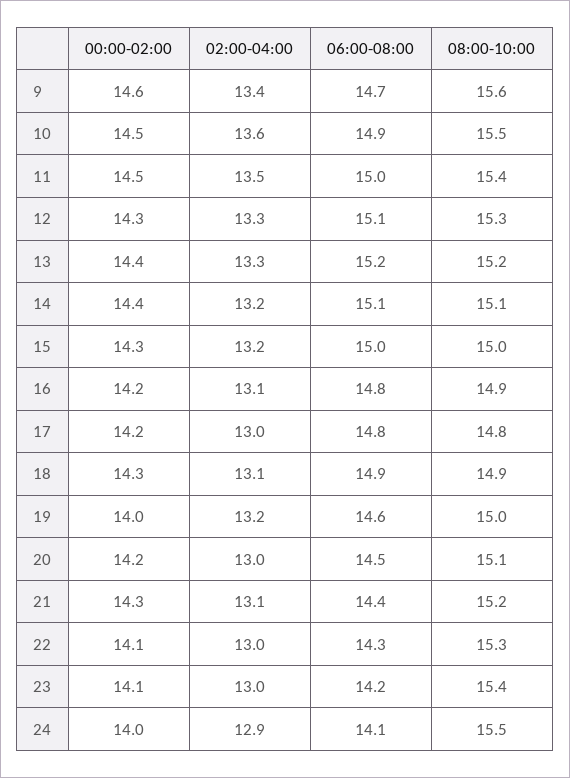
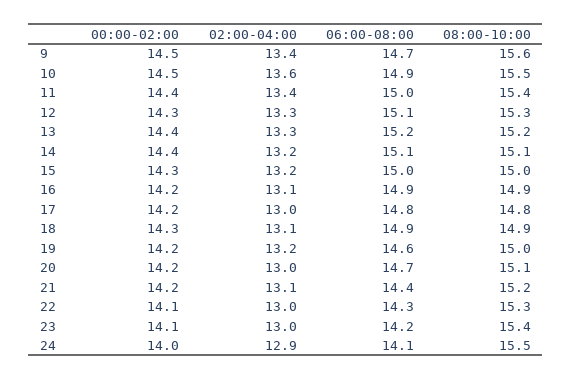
  {
    "00:00-02:00": {
-     "9": 14.6,
+     "9": 14.5,
      "10": 14.5,
-     "11": 14.5,
+     "11": 14.4,
      "12": 14.3,
      "13": 14.4,
      "14": 14.4,
      "15": 14.3,
      "16": 14.2,
      "17": 14.2,
      "18": 14.3,
-     "19": 14,
+     "19": 14.2,
      "20": 14.2,
-     "21": 14.3,
+     "21": 14.2,
      "22": 14.1,
      "23": 14.1,
      "24": 14
    },
    "02:00-04:00": {
      "9": 13.4,
      "10": 13.6,
-     "11": 13.5,
+     "11": 13.4,
      "12": 13.3,
      "13": 13.3,
      "14": 13.2,
      "15": 13.2,
      "16": 13.1,
      "17": 13,
      "18": 13.1,
      "19": 13.2,
      "20": 13,
      "21": 13.1,
      "22": 13,
      "23": 13,
      "24": 12.9
    },
    "06:00-08:00": {
      "9": 14.7,
      "10": 14.9,
      "11": 15,
      "12": 15.1,
      "13": 15.2,
      "14": 15.1,
      "15": 15,
-     "16": 14.8,
+     "16": 14.9,
      "17": 14.8,
      "18": 14.9,
      "19": 14.6,
-     "20": 14.5,
+     "20": 14.7,
      "21": 14.4,
      "22": 14.3,
      "23": 14.2,
      "24": 14.1
    },
    "08:00-10:00": {
      "9": 15.6,
      "10": 15.5,
      "11": 15.4,
      "12": 15.3,
      "13": 15.2,
      "14": 15.1,
      "15": 15,
      "16": 14.9,
      "17": 14.8,
      "18": 14.9,
      "19": 15,
      "20": 15.1,
      "21": 15.2,
      "22": 15.3,
      "23": 15.4,
      "24": 15.5
    }
  }

